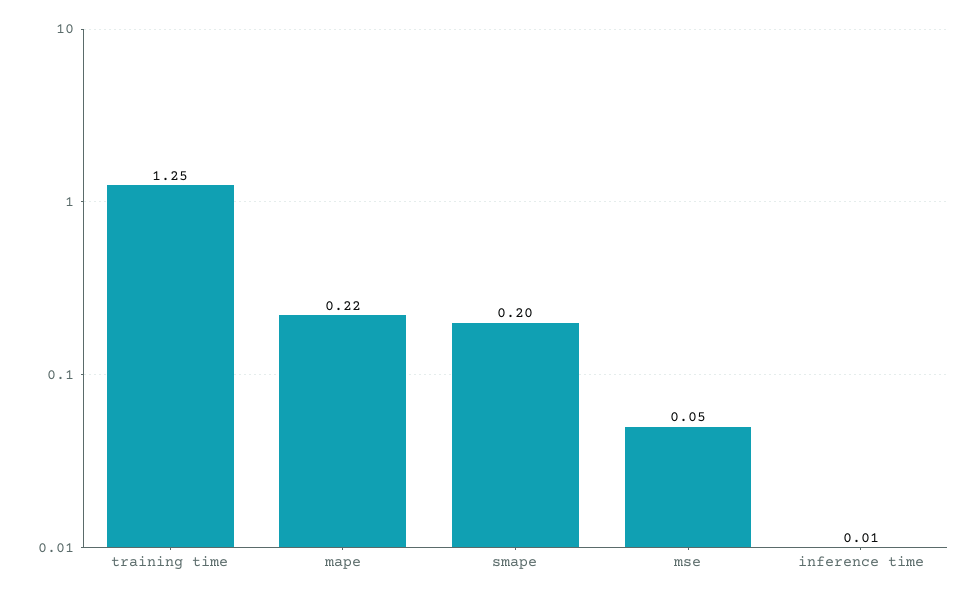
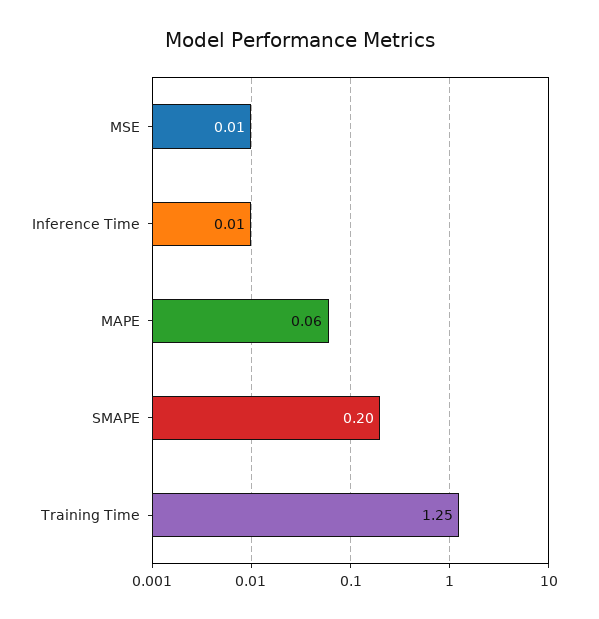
  {
    "training time": 1.25,
-   "mape": 0.22,
+   "mape": 0.06,
    "smape": 0.2,
-   "mse": 0.05,
+   "mse": 0.01,
    "inference time": 0.01
  }

